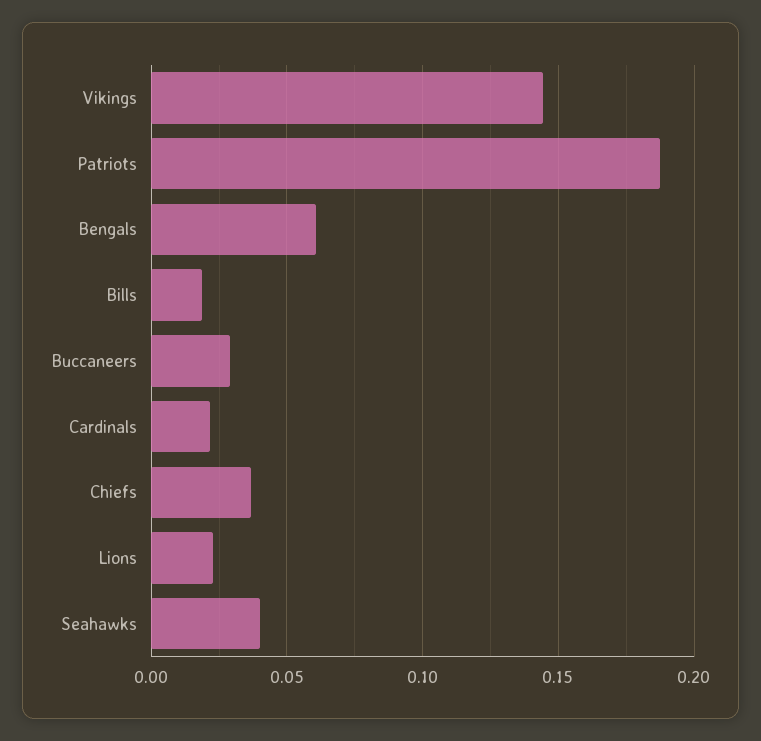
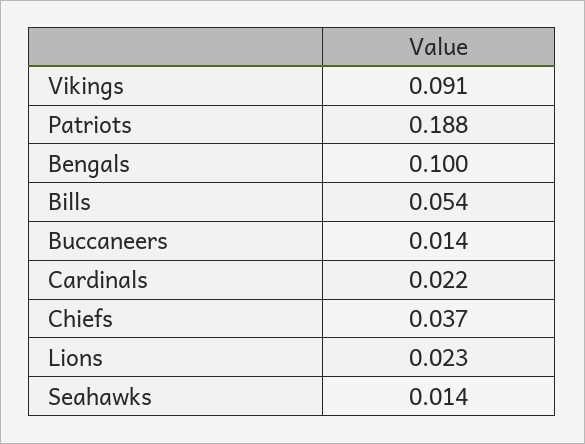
  {
-   "Vikings": 0.145,
+   "Vikings": 0.091,
    "Patriots": 0.188,
-   "Bengals": 0.06,
+   "Bengals": 0.1,
-   "Bills": 0.02,
+   "Bills": 0.054,
-   "Buccaneers": 0.03,
+   "Buccaneers": 0.014,
    "Cardinals": 0.022,
    "Chiefs": 0.037,
    "Lions": 0.023,
-   "Seahawks": 0.04
+   "Seahawks": 0.014
  }

